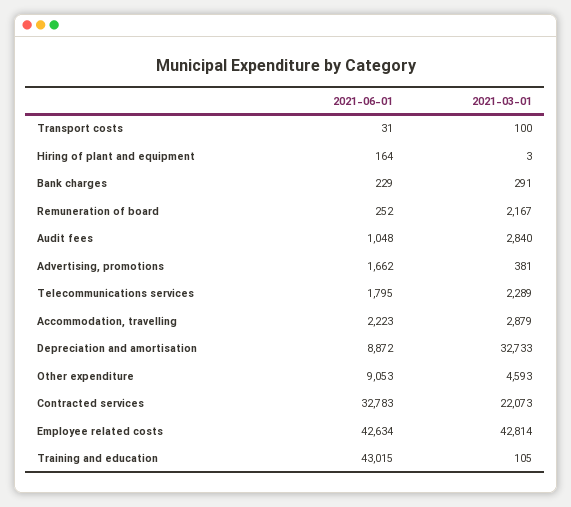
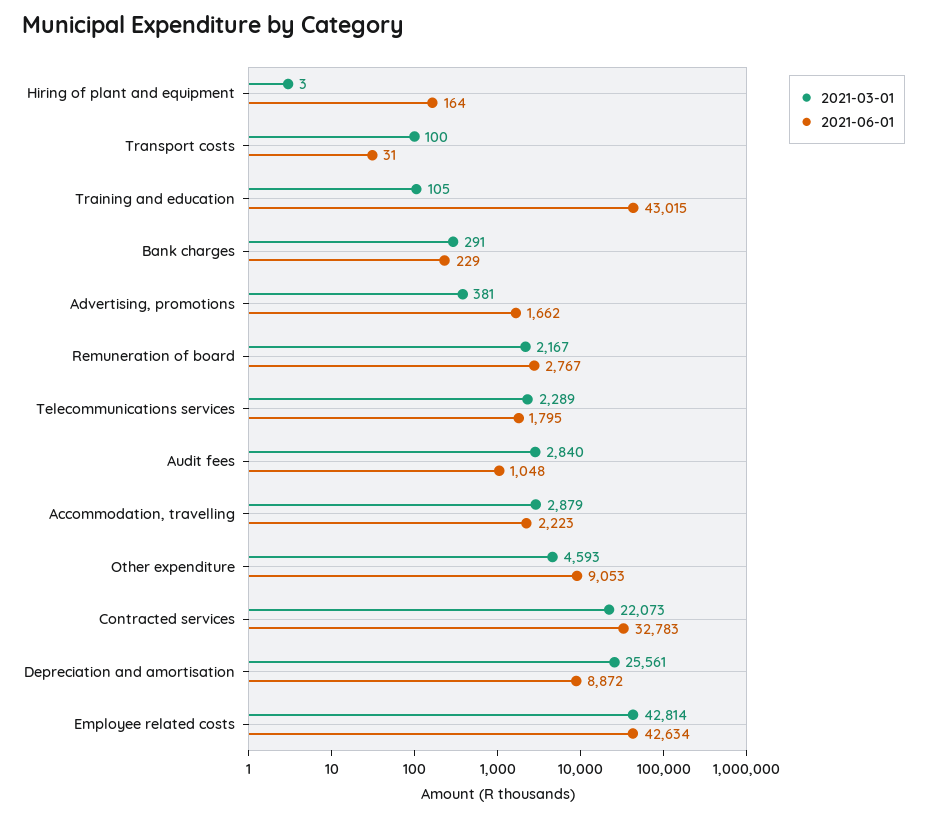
  {
    "2021-06-01": {
      "Transport costs": 31,
      "Hiring of plant and equipment": 164,
      "Bank charges": 229,
-     "Remuneration of board": 252,
+     "Remuneration of board": 2767,
      "Audit fees": 1048,
      "Advertising, promotions": 1662,
      "Telecommunications services": 1795,
      "Accommodation, travelling": 2223,
      "Depreciation and amortisation": 8872,
      "Other expenditure": 9053,
      "Contracted services": 32783,
      "Employee related costs": 42634,
      "Training and education": 43015
    },
    "2021-03-01": {
      "Transport costs": 100,
      "Hiring of plant and equipment": 3,
      "Bank charges": 291,
      "Remuneration of board": 2167,
      "Audit fees": 2840,
      "Advertising, promotions": 381,
      "Telecommunications services": 2289,
      "Accommodation, travelling": 2879,
-     "Depreciation and amortisation": 32733,
+     "Depreciation and amortisation": 25561,
      "Other expenditure": 4593,
      "Contracted services": 22073,
      "Employee related costs": 42814,
      "Training and education": 105
    }
  }

